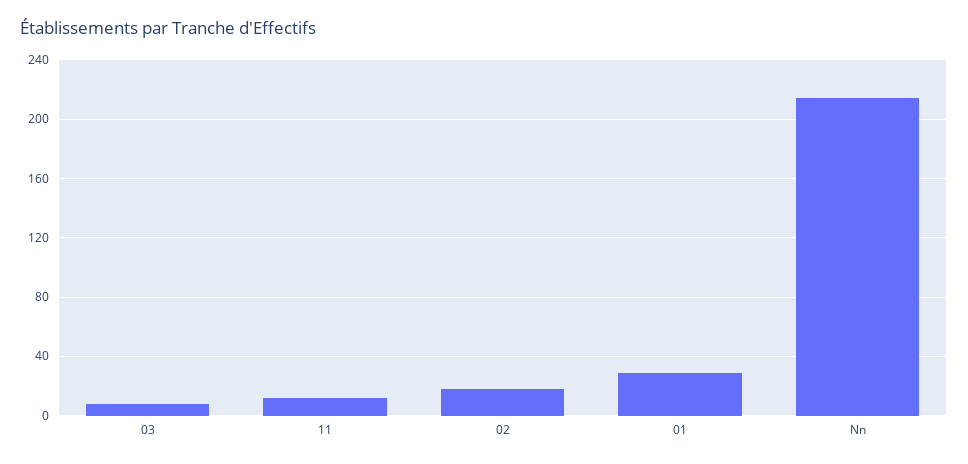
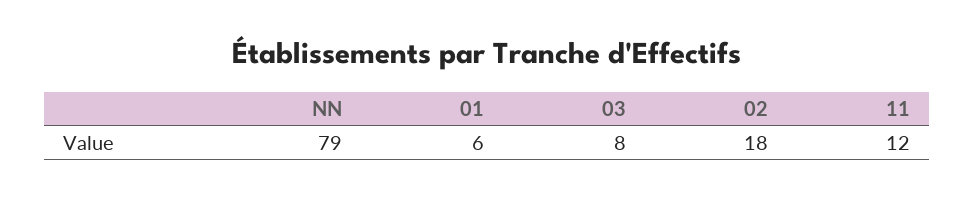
  {
    "03": 8,
    "11": 12,
    "02": 18,
-   "01": 30,
+   "01": 6,
-   "Nn": 215
+   "Nn": 79
  }

